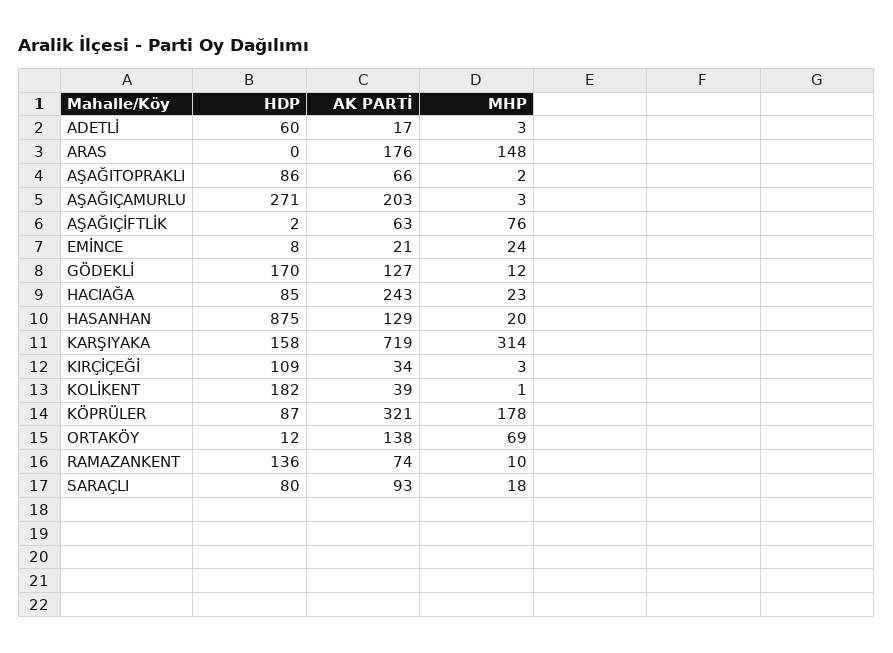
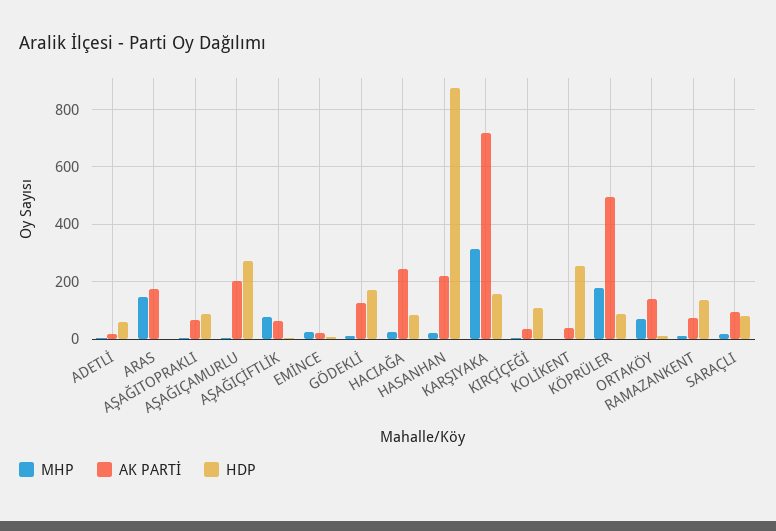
  {
    "HDP": {
      "ADETLİ": 60,
      "ARAS": 0,
      "AŞAĞITOPRAKLI": 86,
      "AŞAĞIÇAMURLU": 271,
      "AŞAĞIÇİFTLİK": 2,
      "EMİNCE": 8,
      "GÖDEKLİ": 170,
      "HACIAĞA": 85,
      "HASANHAN": 875,
      "KARŞIYAKA": 158,
      "KIRÇİÇEĞİ": 109,
-     "KOLİKENT": 182,
+     "KOLİKENT": 250,
      "KÖPRÜLER": 87,
      "ORTAKÖY": 12,
      "RAMAZANKENT": 136,
      "SARAÇLI": 80
    },
    "AK PARTİ": {
      "ADETLİ": 17,
      "ARAS": 176,
      "AŞAĞITOPRAKLI": 66,
      "AŞAĞIÇAMURLU": 203,
      "AŞAĞIÇİFTLİK": 63,
      "EMİNCE": 21,
      "GÖDEKLİ": 127,
      "HACIAĞA": 243,
-     "HASANHAN": 129,
+     "HASANHAN": 225,
      "KARŞIYAKA": 719,
      "KIRÇİÇEĞİ": 34,
      "KOLİKENT": 39,
-     "KÖPRÜLER": 321,
+     "KÖPRÜLER": 500,
      "ORTAKÖY": 138,
      "RAMAZANKENT": 74,
      "SARAÇLI": 93
    },
    "MHP": {
      "ADETLİ": 3,
      "ARAS": 148,
      "AŞAĞITOPRAKLI": 2,
      "AŞAĞIÇAMURLU": 3,
      "AŞAĞIÇİFTLİK": 76,
      "EMİNCE": 24,
      "GÖDEKLİ": 12,
      "HACIAĞA": 23,
      "HASANHAN": 20,
      "KARŞIYAKA": 314,
      "KIRÇİÇEĞİ": 3,
      "KOLİKENT": 1,
      "KÖPRÜLER": 178,
      "ORTAKÖY": 69,
      "RAMAZANKENT": 10,
      "SARAÇLI": 18
    }
  }

